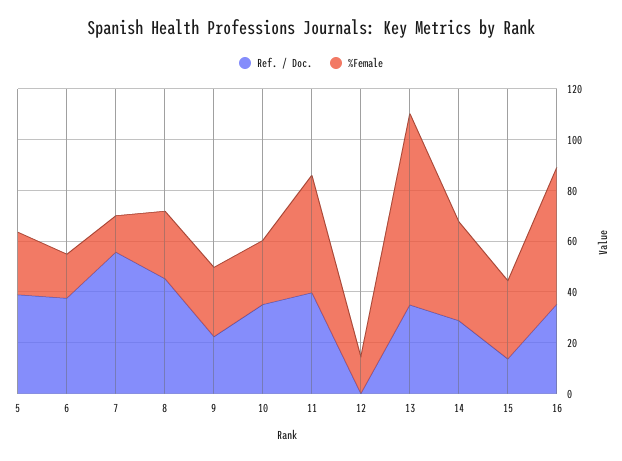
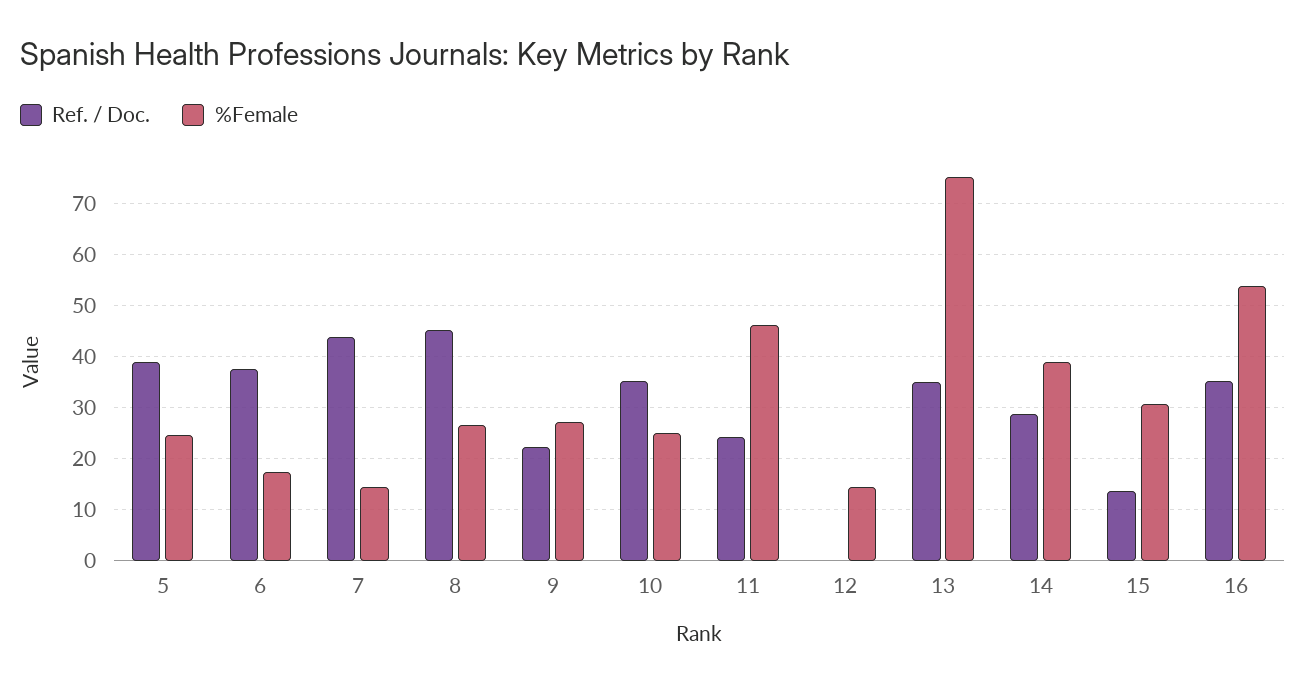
  {
    "Ref. / Doc.": {
      "5": 38,
      "6": 38,
-     "7": 55,
+     "7": 44,
      "8": 46,
      "9": 22,
      "10": 36,
-     "11": 40,
+     "11": 24,
      "12": 0,
      "13": 34,
      "14": 28,
      "15": 14,
      "16": 36
    },
    "%Female": {
      "5": 24,
      "6": 18,
      "7": 14,
      "8": 26,
      "9": 28,
      "10": 26,
      "11": 46,
      "12": 14,
      "13": 76,
      "14": 38,
      "15": 30,
      "16": 54
    }
  }

